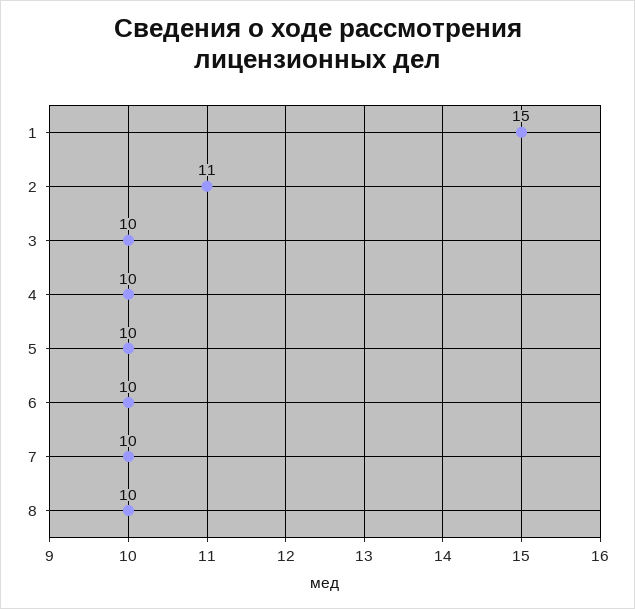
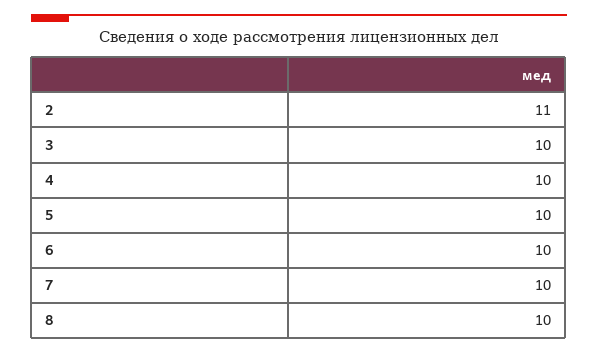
  {
-   "1": 15,
    "2": 11,
    "3": 10,
    "4": 10,
    "5": 10,
    "6": 10,
    "7": 10,
    "8": 10
  }

